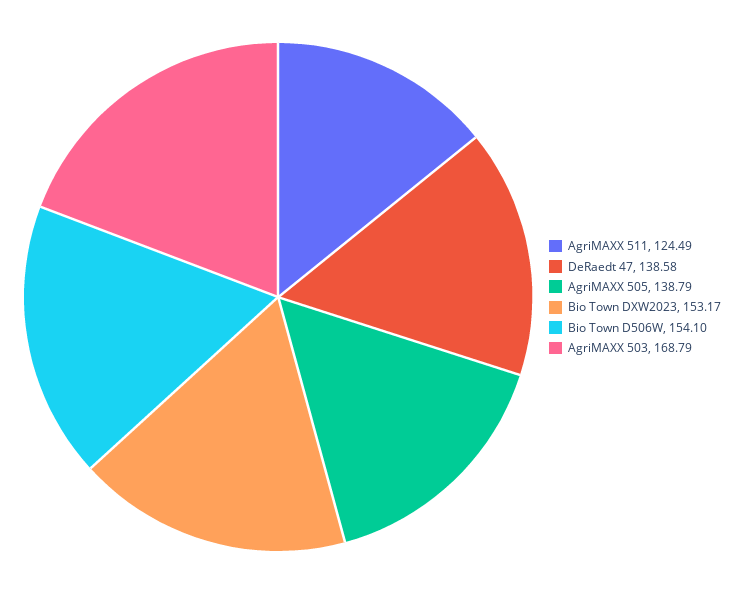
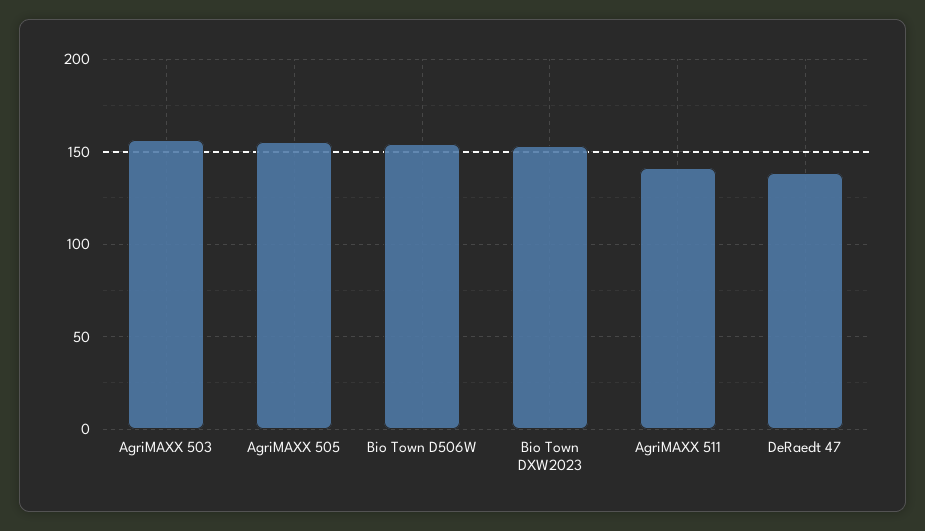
  {
-   "AgriMAXX 511": 124.49,
+   "AgriMAXX 511": 140,
    "DeRaedt 47": 138.58,
-   "AgriMAXX 505": 138.79,
+   "AgriMAXX 505": 155,
    "Bio Town DXW2023": 153.17,
    "Bio Town D506W": 154.1,
-   "AgriMAXX 503": 168.79
+   "AgriMAXX 503": 155
  }

